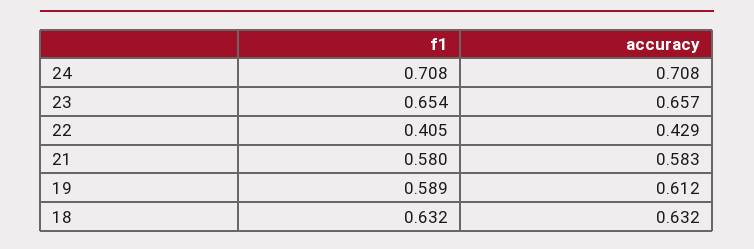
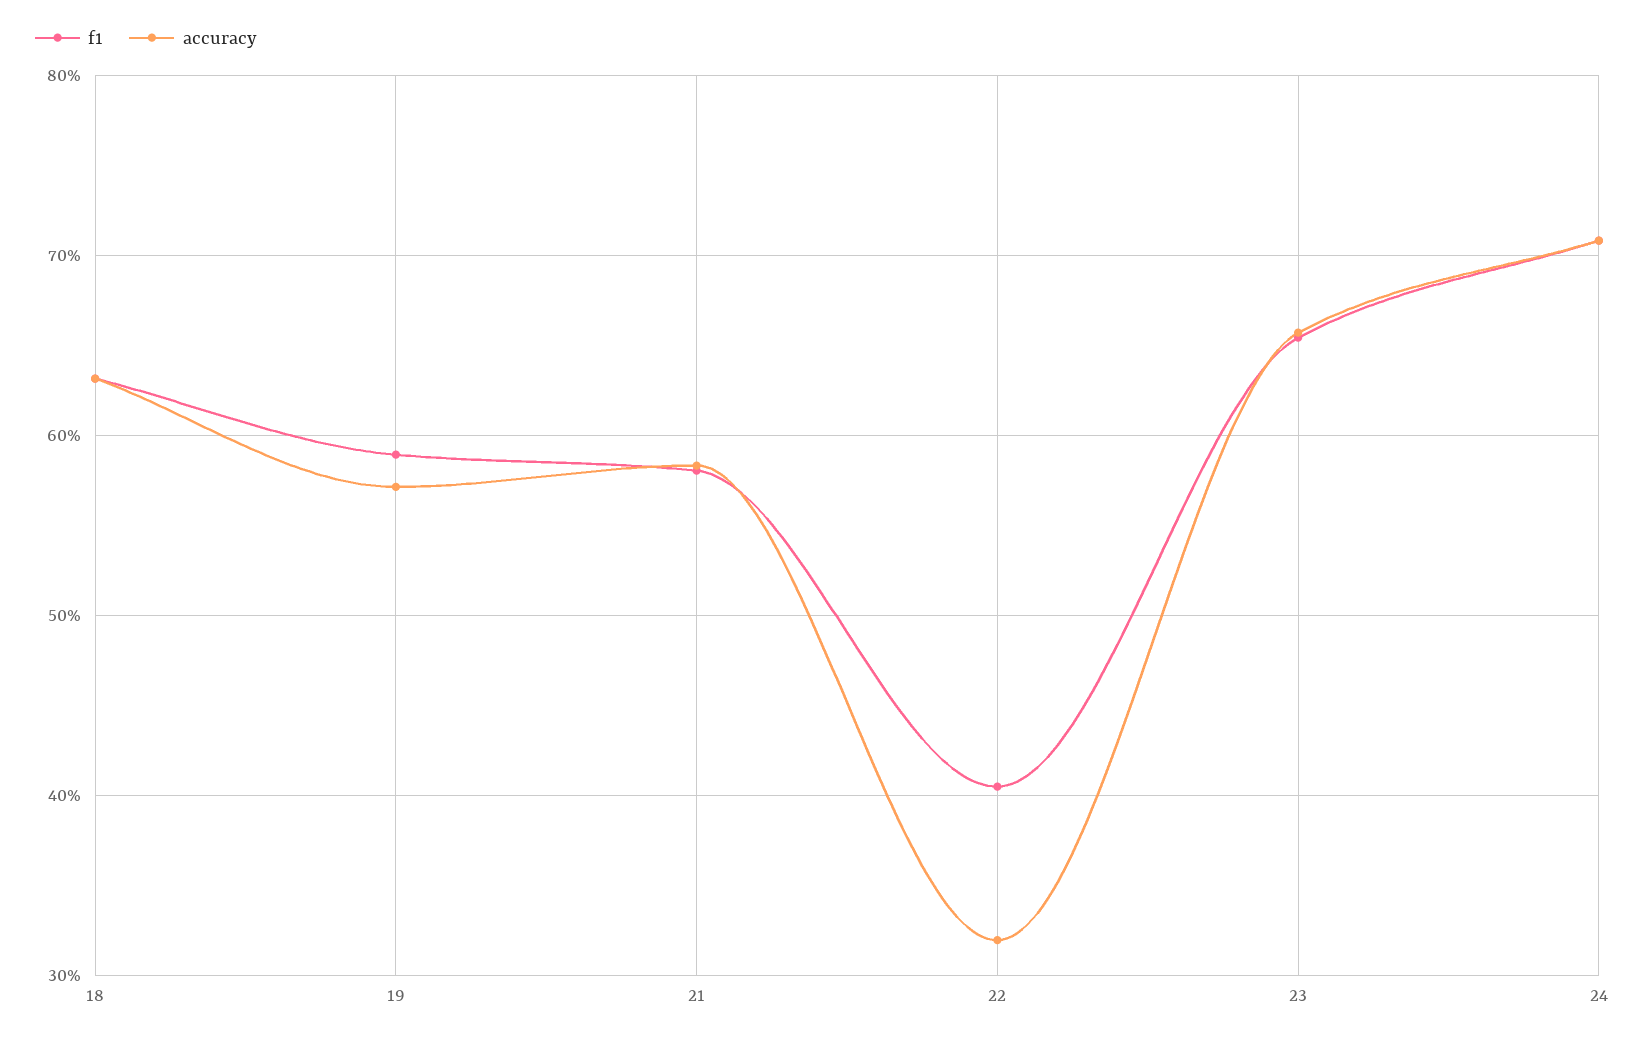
  {
    "f1": {
      "24": 0.708,
      "23": 0.654,
      "22": 0.405,
      "21": 0.58,
      "19": 0.589,
      "18": 0.632
    },
    "accuracy": {
      "24": 0.708,
      "23": 0.657,
-     "22": 0.429,
+     "22": 0.32,
      "21": 0.583,
-     "19": 0.612,
+     "19": 0.57,
      "18": 0.632
    }
  }

